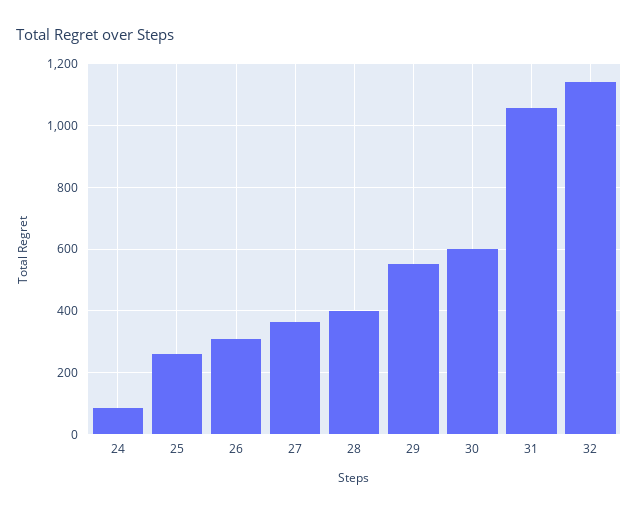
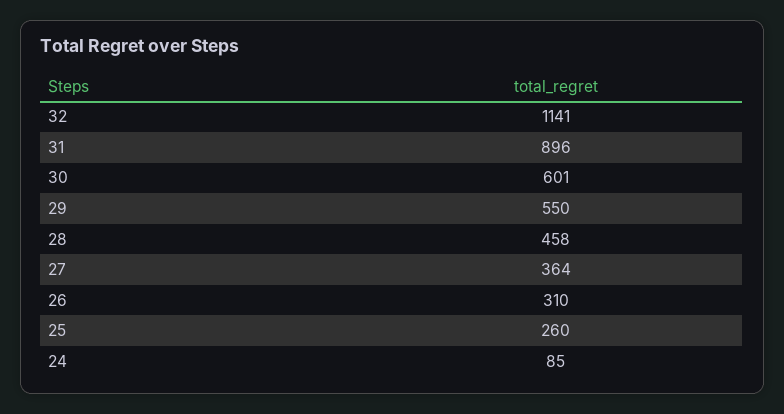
  {
    "24": 85,
    "25": 260,
    "26": 310,
    "27": 364,
-   "28": 400,
+   "28": 458,
    "29": 550,
    "30": 601,
-   "31": 1060,
+   "31": 896,
    "32": 1141
  }

